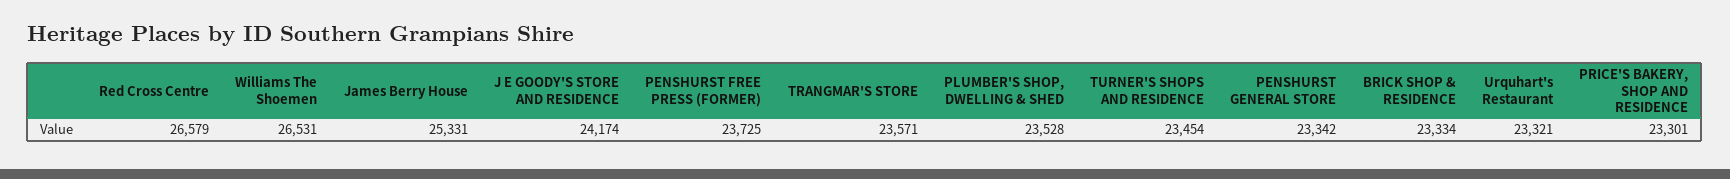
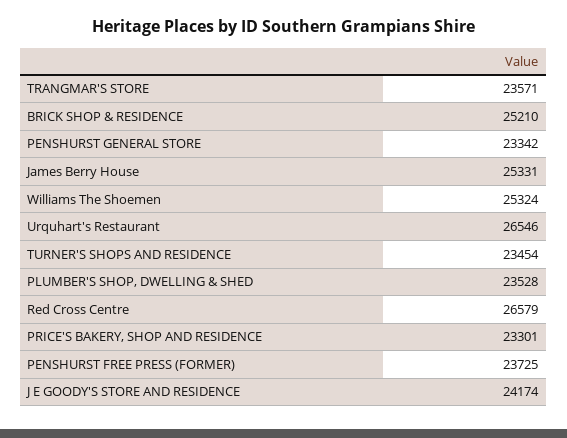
  {
    "Red Cross Centre": 26579,
-   "Williams The Shoemen": 26531,
+   "Williams The Shoemen": 25324,
    "James Berry House": 25331,
    "J E GOODY'S STORE AND RESIDENCE": 24174,
    "PENSHURST FREE PRESS (FORMER)": 23725,
    "TRANGMAR'S STORE": 23571,
    "PLUMBER'S SHOP, DWELLING & SHED": 23528,
    "TURNER'S SHOPS AND RESIDENCE": 23454,
    "PENSHURST GENERAL STORE": 23342,
-   "BRICK SHOP & RESIDENCE": 23334,
+   "BRICK SHOP & RESIDENCE": 25210,
-   "Urquhart's Restaurant": 23321,
+   "Urquhart's Restaurant": 26546,
    "PRICE'S BAKERY, SHOP AND RESIDENCE": 23301
  }

